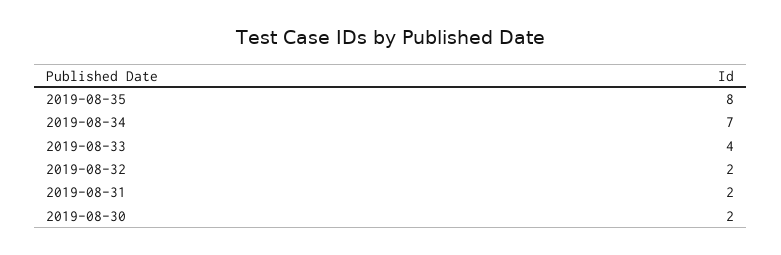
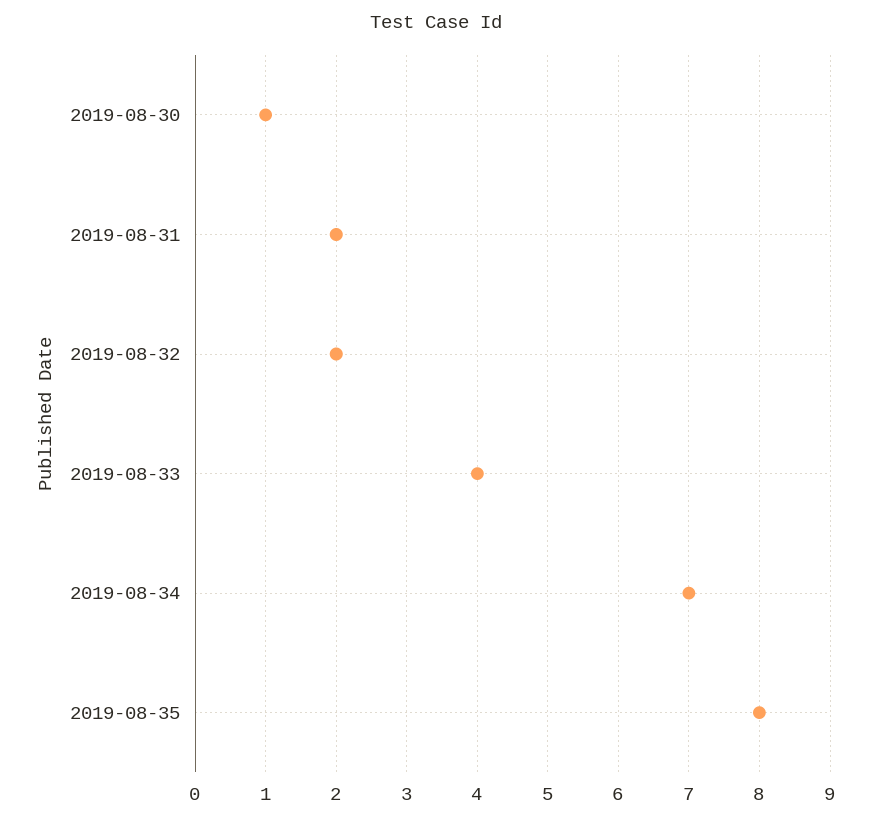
  {
    "2019-08-35": 8,
    "2019-08-34": 7,
    "2019-08-33": 4,
    "2019-08-32": 2,
    "2019-08-31": 2,
-   "2019-08-30": 2
+   "2019-08-30": 1
  }

